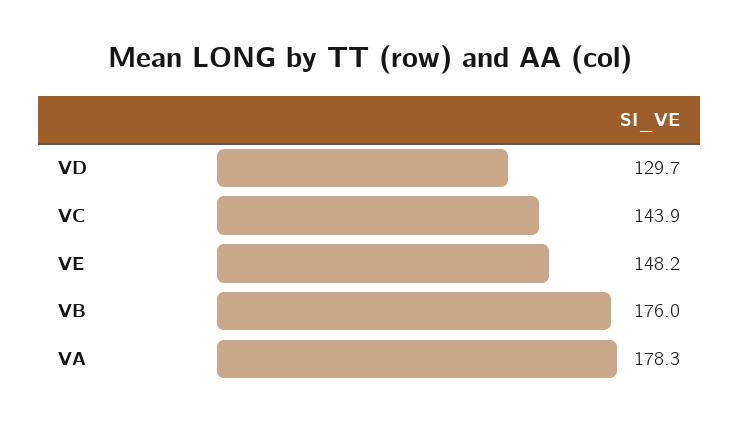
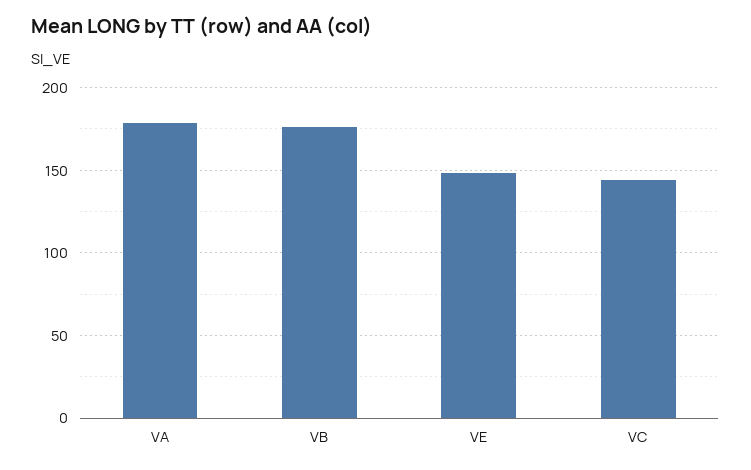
  {
-   "VD": 129.7,
    "VC": 143.9,
    "VE": 148.2,
    "VB": 176,
    "VA": 178.3
  }

